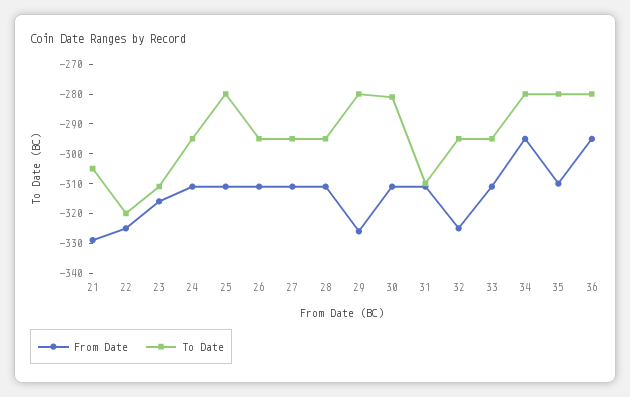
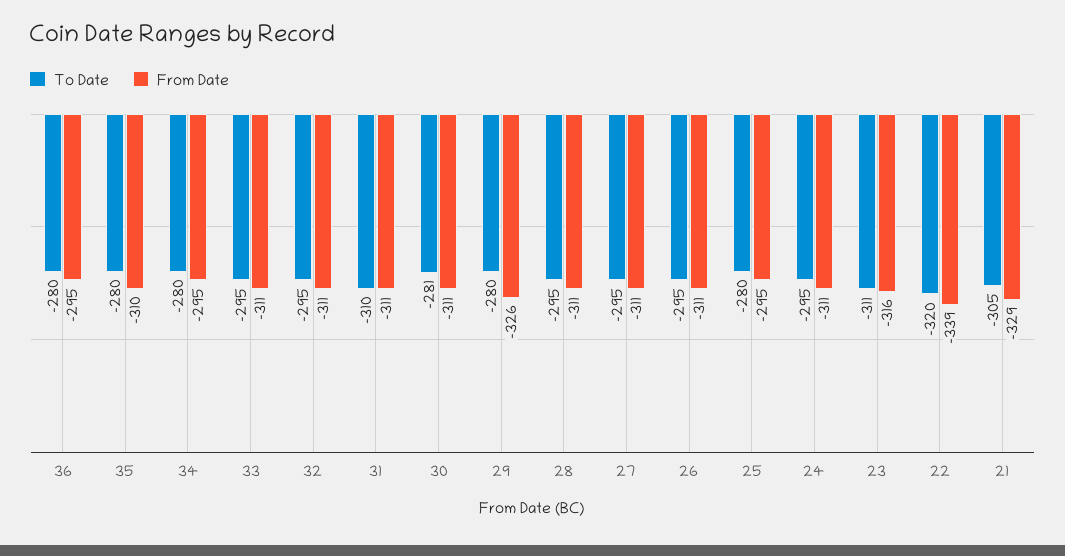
  {
    "From Date": {
      "21": -329,
-     "22": -325,
+     "22": -339,
      "23": -316,
      "24": -311,
-     "25": -310,
+     "25": -295,
      "26": -311,
      "27": -311,
      "28": -311,
      "29": -326,
      "30": -311,
      "31": -311,
-     "32": -325,
+     "32": -311,
      "33": -311,
      "34": -295,
      "35": -310,
      "36": -295
    },
    "To Date": {
      "21": -305,
      "22": -320,
      "23": -311,
      "24": -295,
      "25": -280,
      "26": -295,
      "27": -295,
      "28": -295,
      "29": -280,
      "30": -281,
      "31": -310,
      "32": -295,
      "33": -295,
      "34": -280,
      "35": -280,
      "36": -280
    }
  }

